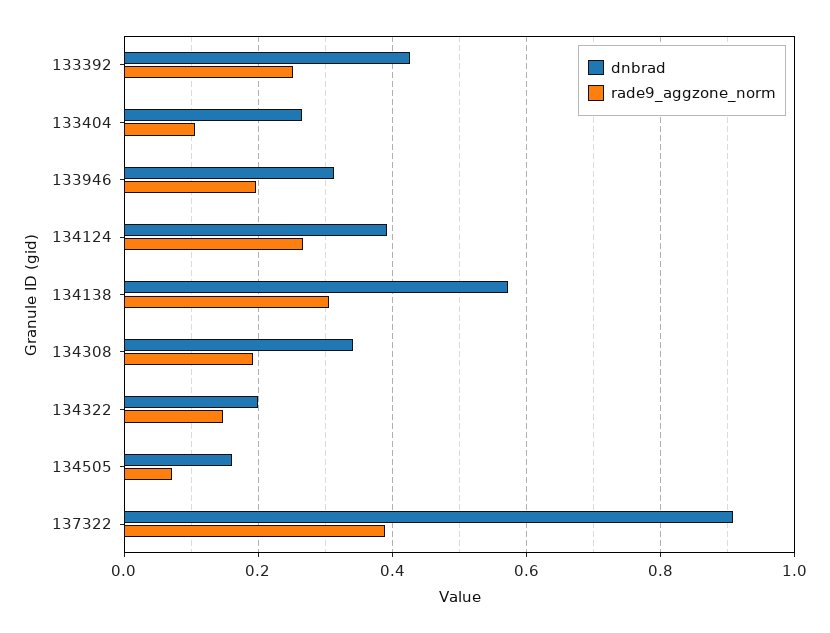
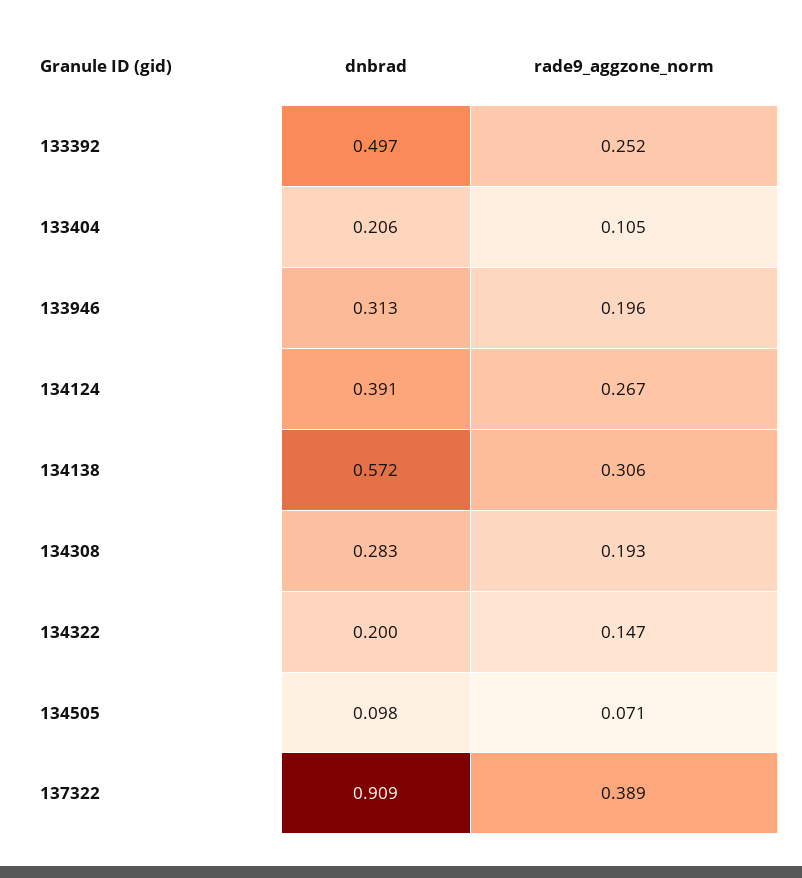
  {
    "dnbrad": {
-     "133392": 0.42,
+     "133392": 0.497,
-     "133404": 0.26,
+     "133404": 0.206,
      "133946": 0.313,
      "134124": 0.391,
      "134138": 0.572,
-     "134308": 0.34,
+     "134308": 0.283,
      "134322": 0.2,
-     "134505": 0.16,
+     "134505": 0.098,
      "137322": 0.909
    },
    "rade9_aggzone_norm": {
      "133392": 0.252,
      "133404": 0.105,
      "133946": 0.196,
      "134124": 0.267,
      "134138": 0.306,
      "134308": 0.193,
      "134322": 0.147,
      "134505": 0.071,
      "137322": 0.389
    }
  }

